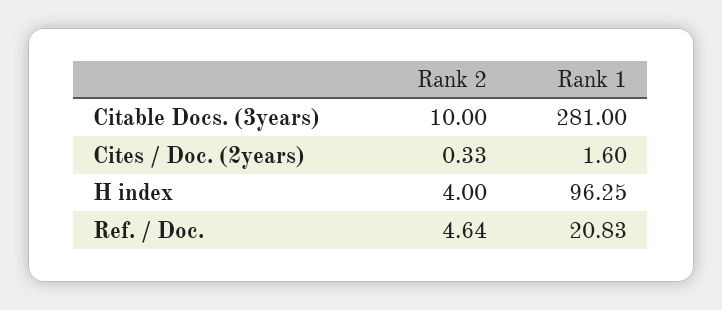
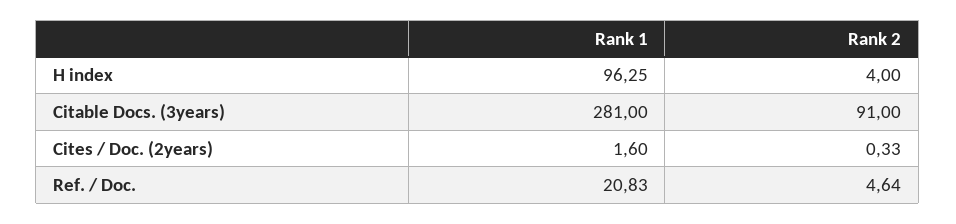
  {
    "Rank 2": {
-     "Citable Docs. (3years)": 10,
+     "Citable Docs. (3years)": 91,
      "Cites / Doc. (2years)": 0.33,
      "H index": 4,
      "Ref. / Doc.": 4.64
    },
    "Rank 1": {
      "Citable Docs. (3years)": 281,
      "Cites / Doc. (2years)": 1.6,
      "H index": 96.25,
      "Ref. / Doc.": 20.83
    }
  }

